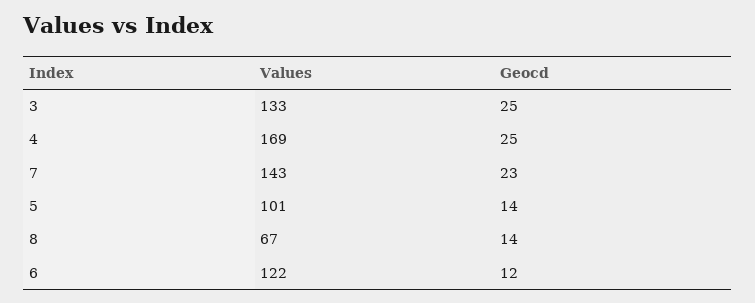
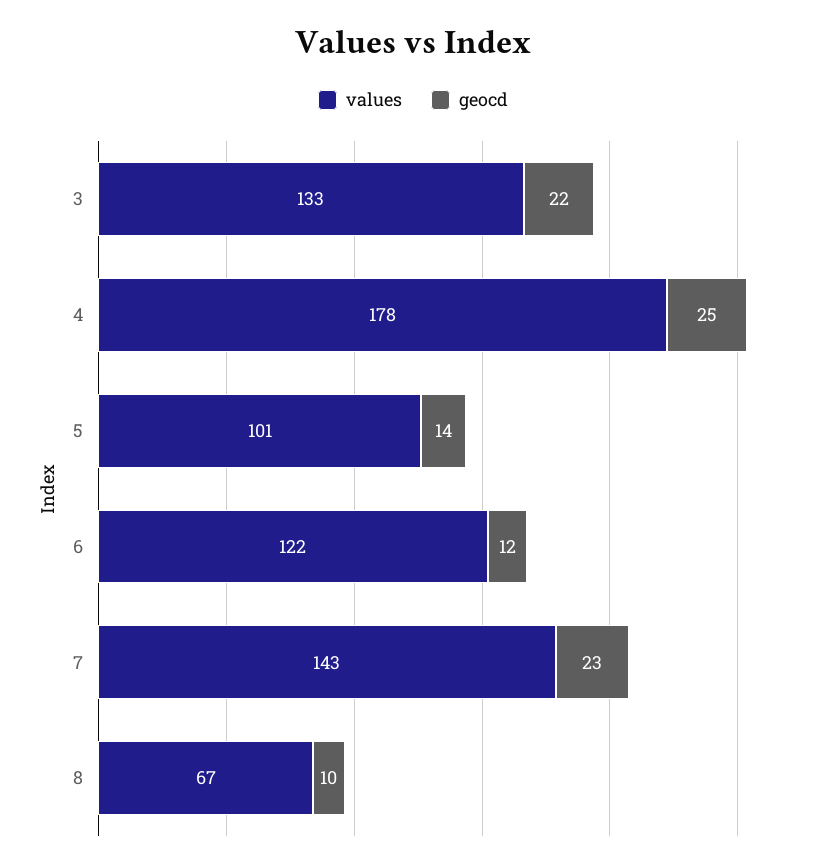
  {
    "Values": {
      "3": 133,
-     "4": 169,
+     "4": 178,
      "7": 143,
      "5": 101,
      "8": 67,
      "6": 122
    },
    "Geocd": {
-     "3": 25,
+     "3": 22,
      "4": 25,
      "7": 23,
      "5": 14,
-     "8": 14,
+     "8": 10,
      "6": 12
    }
  }

